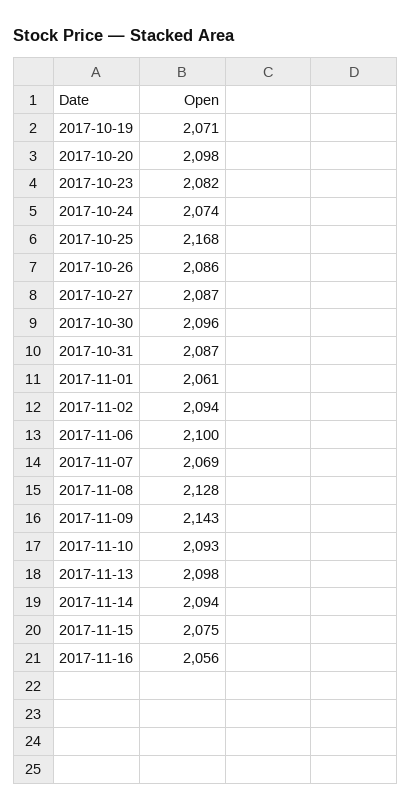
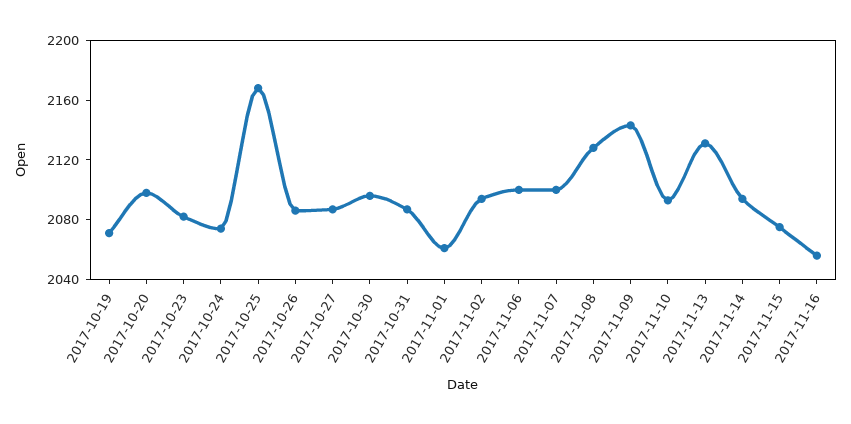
  {
    "2017-10-19": 2071,
    "2017-10-20": 2098,
    "2017-10-23": 2082,
    "2017-10-24": 2074,
    "2017-10-25": 2168,
    "2017-10-26": 2086,
    "2017-10-27": 2087,
    "2017-10-30": 2096,
    "2017-10-31": 2087,
    "2017-11-01": 2061,
    "2017-11-02": 2094,
    "2017-11-06": 2100,
-   "2017-11-07": 2069,
+   "2017-11-07": 2100,
    "2017-11-08": 2128,
    "2017-11-09": 2143,
    "2017-11-10": 2093,
-   "2017-11-13": 2098,
+   "2017-11-13": 2130,
    "2017-11-14": 2094,
    "2017-11-15": 2075,
    "2017-11-16": 2056
  }

